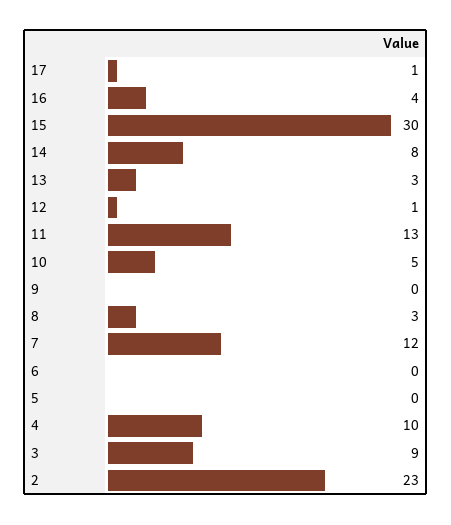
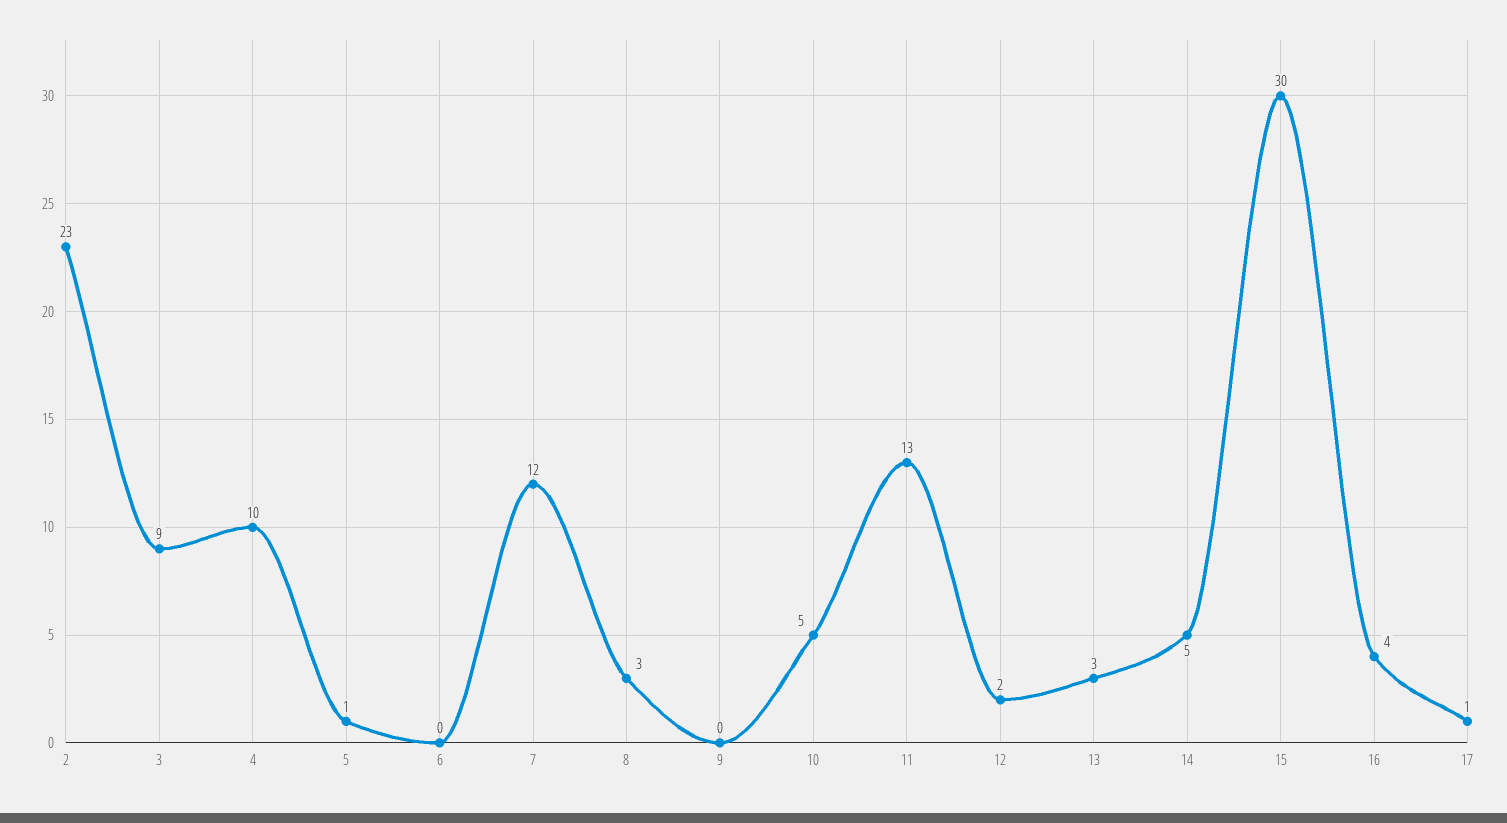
  {
    "17": 1,
    "16": 4,
    "15": 30,
-   "14": 8,
+   "14": 5,
    "13": 3,
-   "12": 1,
+   "12": 2,
    "11": 13,
    "10": 5,
    "9": 0,
    "8": 3,
    "7": 12,
    "6": 0,
-   "5": 0,
+   "5": 1,
    "4": 10,
    "3": 9,
    "2": 23
  }

